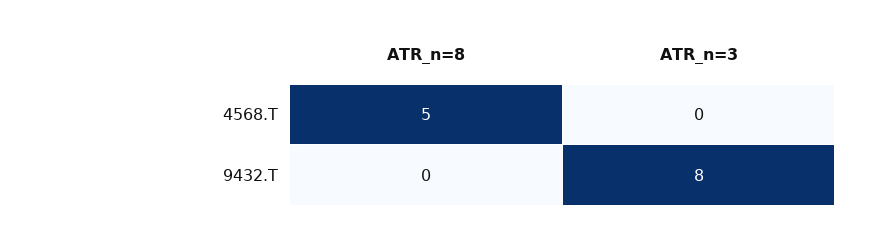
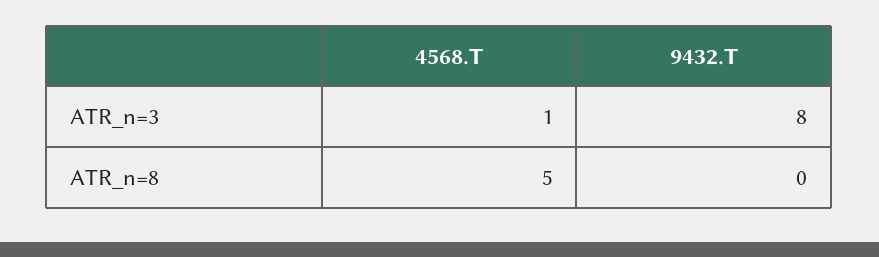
  {
    "ATR_n=8": {
      "4568.T": 5,
      "9432.T": 0
    },
    "ATR_n=3": {
-     "4568.T": 0,
+     "4568.T": 1,
      "9432.T": 8
    }
  }

